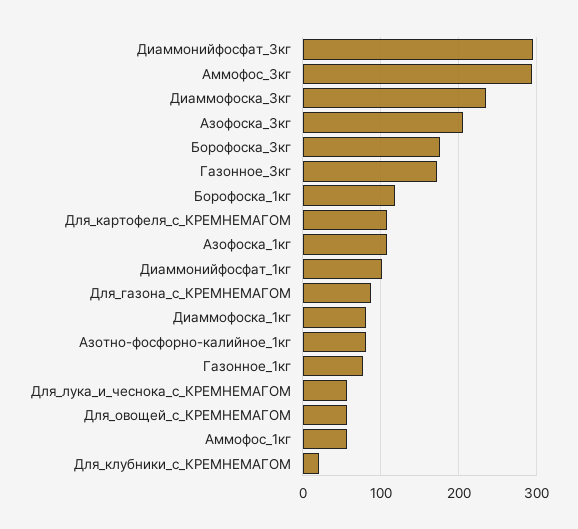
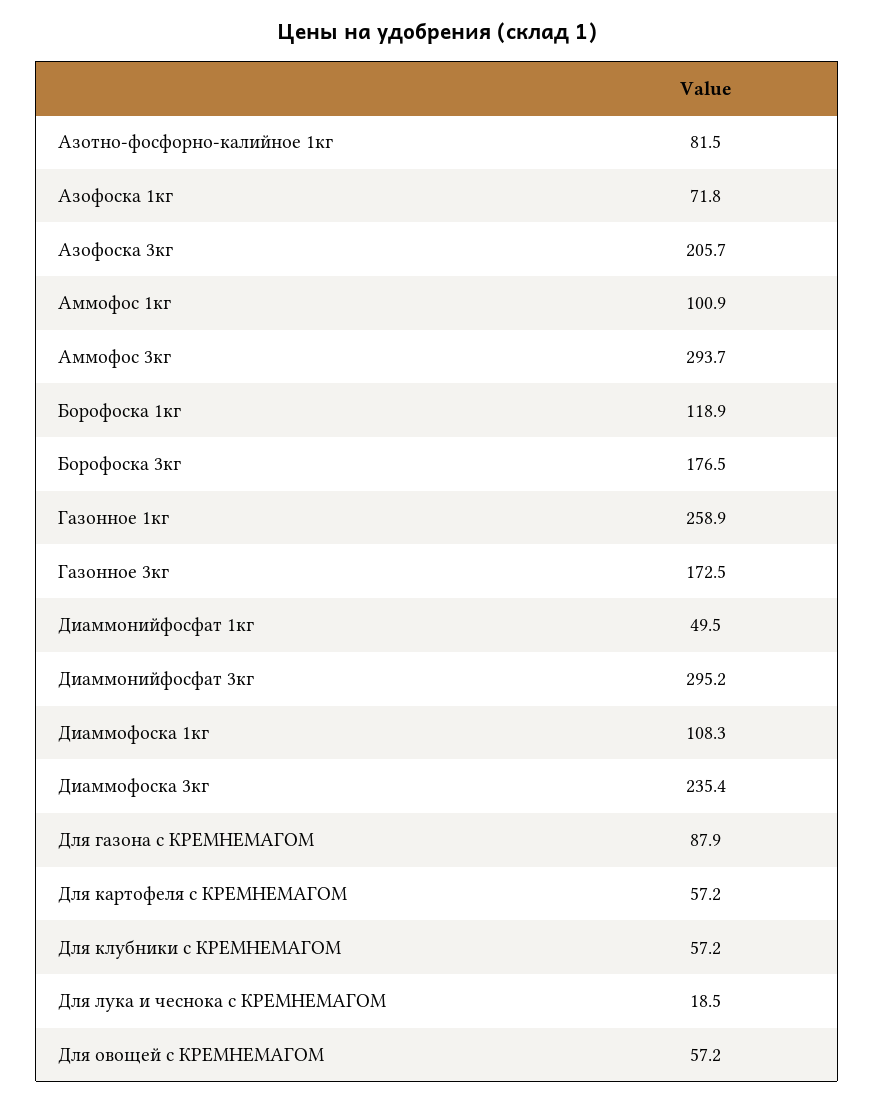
  {
    "Диаммонийфосфат_3кг": 295.2,
    "Аммофос_3кг": 293.7,
    "Диаммофоска_3кг": 235.4,
    "Азофоска_3кг": 205.7,
    "Борофоска_3кг": 176.5,
    "Газонное_3кг": 172.5,
    "Борофоска_1кг": 118.9,
-   "Для_картофеля_с_КРЕМНЕМАГОМ": 110,
+   "Для_картофеля_с_КРЕМНЕМАГОМ": 57.2,
-   "Азофоска_1кг": 110,
+   "Азофоска_1кг": 71.8,
-   "Диаммонийфосфат_1кг": 100,
+   "Диаммонийфосфат_1кг": 49.5,
    "Для_газона_с_КРЕМНЕМАГОМ": 87.9,
-   "Диаммофоска_1кг": 80,
+   "Диаммофоска_1кг": 108.3,
    "Азотно-фосфорно-калийное_1кг": 81.5,
-   "Газонное_1кг": 80,
+   "Газонное_1кг": 258.9,
-   "Для_лука_и_чеснока_с_КРЕМНЕМАГОМ": 60,
+   "Для_лука_и_чеснока_с_КРЕМНЕМАГОМ": 18.5,
    "Для_овощей_с_КРЕМНЕМАГОМ": 57.2,
-   "Аммофос_1кг": 60,
+   "Аммофос_1кг": 100.9,
-   "Для_клубники_с_КРЕМНЕМАГОМ": 20
+   "Для_клубники_с_КРЕМНЕМАГОМ": 57.2
  }

